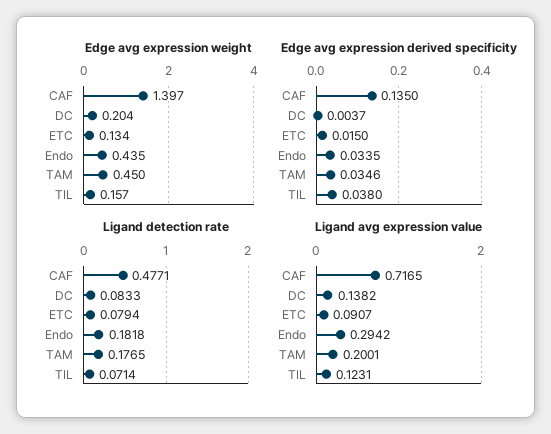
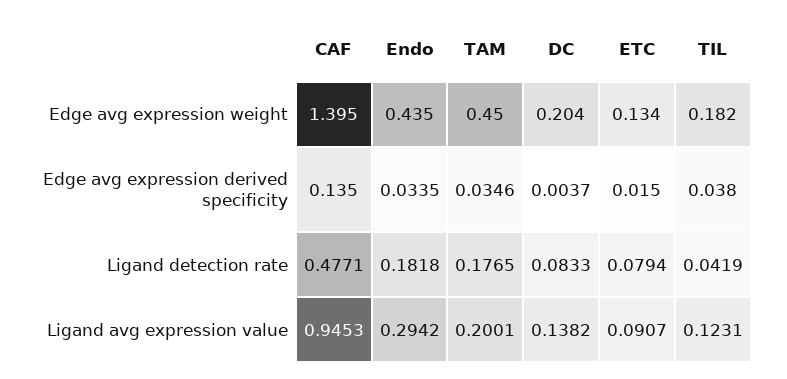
  {
    "Edge avg expression weight": {
-     "CAF": 1.397,
+     "CAF": 1.395,
      "DC": 0.204,
      "ETC": 0.134,
      "Endo": 0.435,
      "TAM": 0.45,
-     "TIL": 0.157
+     "TIL": 0.182
    },
    "Edge avg expression derived specificity": {
      "CAF": 0.135,
      "DC": 0.0037,
      "ETC": 0.015,
      "Endo": 0.0335,
      "TAM": 0.0346,
      "TIL": 0.038
    },
    "Ligand detection rate": {
      "CAF": 0.4771,
      "DC": 0.0833,
      "ETC": 0.0794,
      "Endo": 0.1818,
      "TAM": 0.1765,
-     "TIL": 0.0714
+     "TIL": 0.0419
    },
    "Ligand avg expression value": {
-     "CAF": 0.7165,
+     "CAF": 0.9453,
      "DC": 0.1382,
      "ETC": 0.0907,
      "Endo": 0.2942,
      "TAM": 0.2001,
      "TIL": 0.1231
    }
  }

